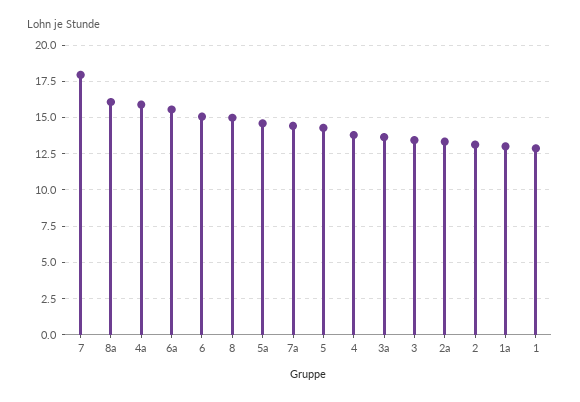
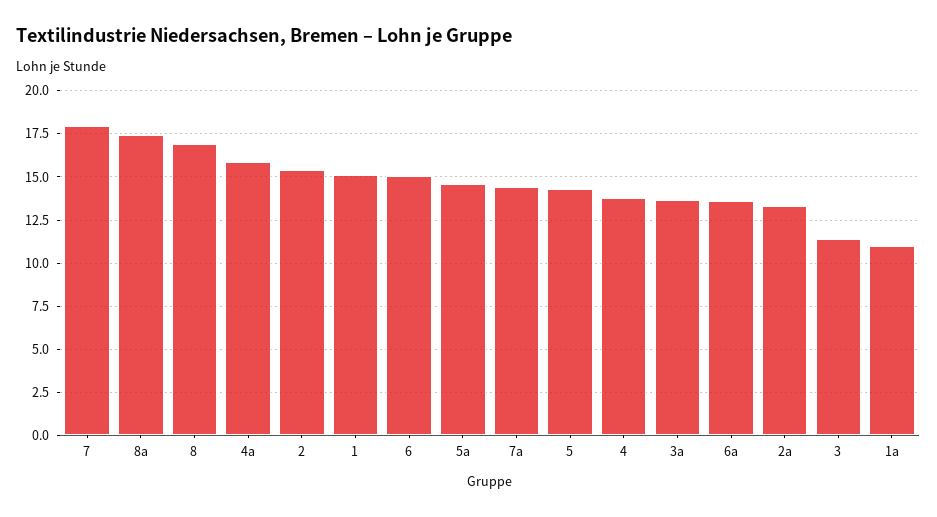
  {
    "7": 18,
-   "8a": 16,
+   "8a": 17.5,
    "4a": 16,
-   "6a": 15.5,
+   "6a": 13.5,
    "6": 15,
-   "8": 15,
+   "8": 17,
    "5a": 14.5,
    "7a": 14.5,
    "5": 14.5,
    "4": 14,
    "3a": 13.5,
-   "3": 13.5,
+   "3": 11.5,
    "2a": 13.5,
-   "2": 13,
+   "2": 15.5,
-   "1a": 13,
+   "1a": 11,
-   "1": 13
+   "1": 15
  }

